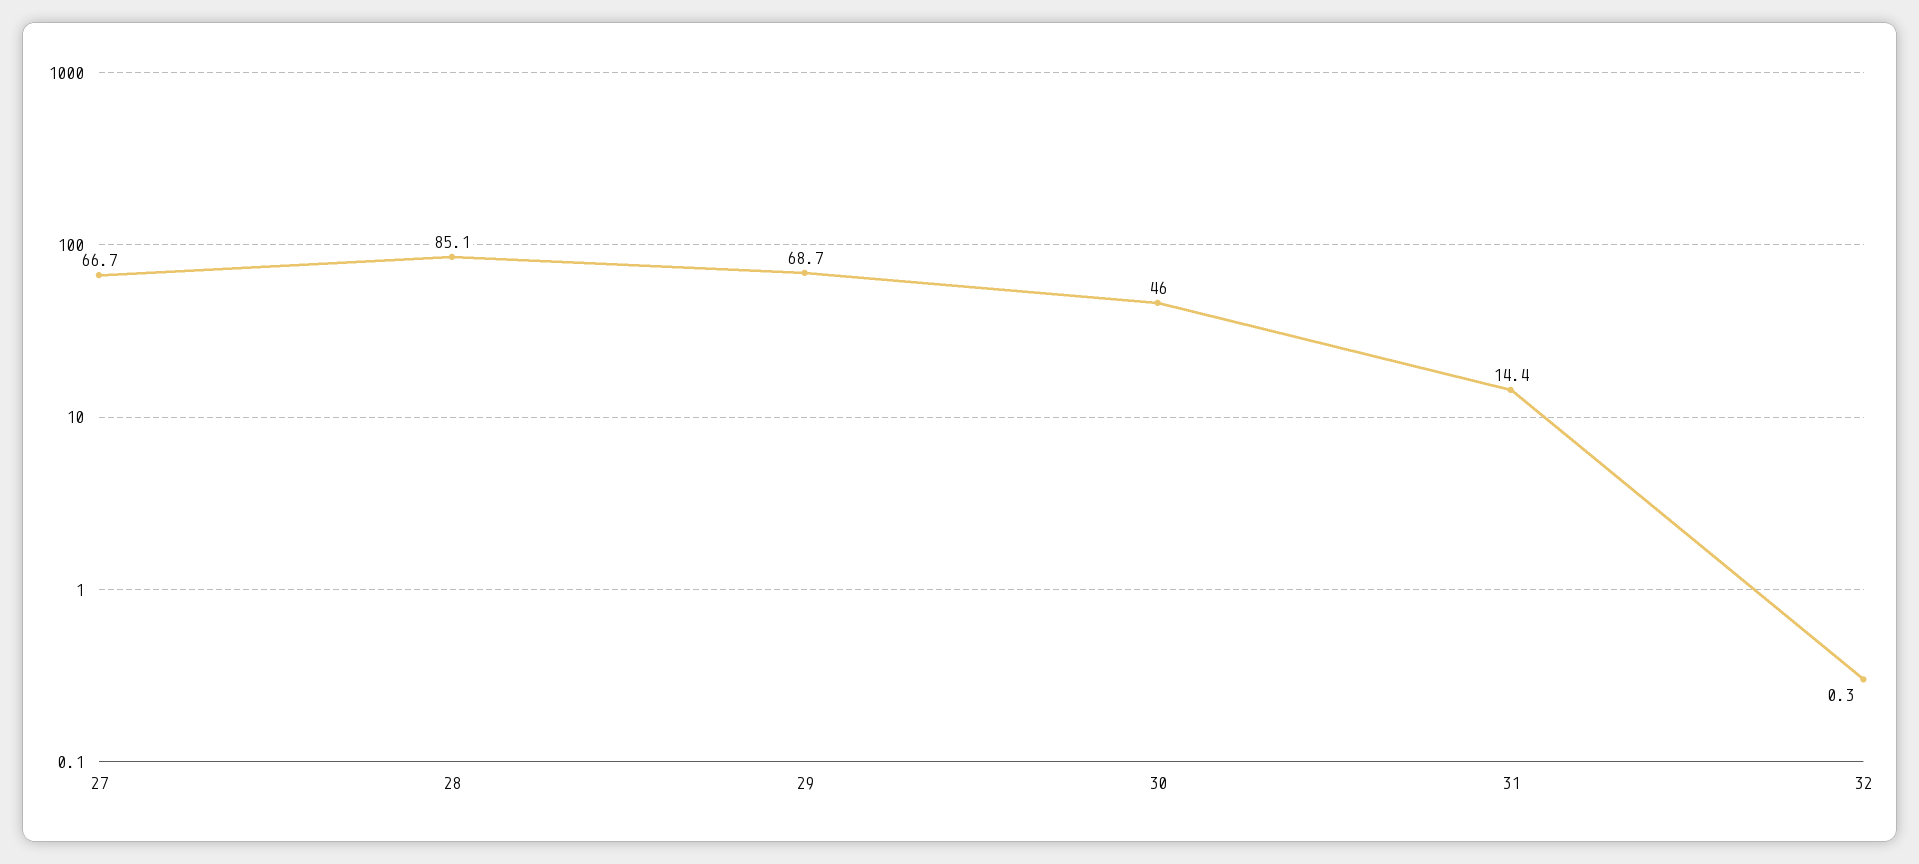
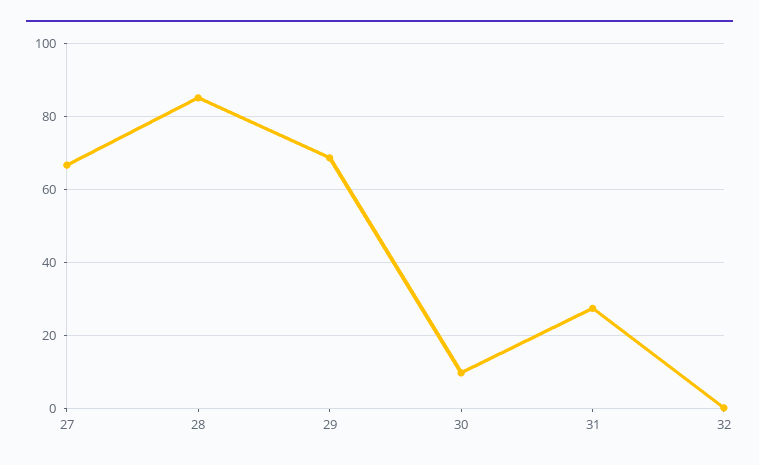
  {
    "27": 66.7,
    "28": 85.1,
    "29": 68.7,
-   "30": 46,
+   "30": 10,
-   "31": 14.4,
+   "31": 28,
    "32": 0.3
  }

